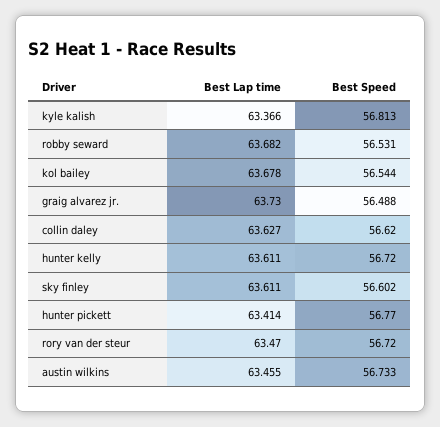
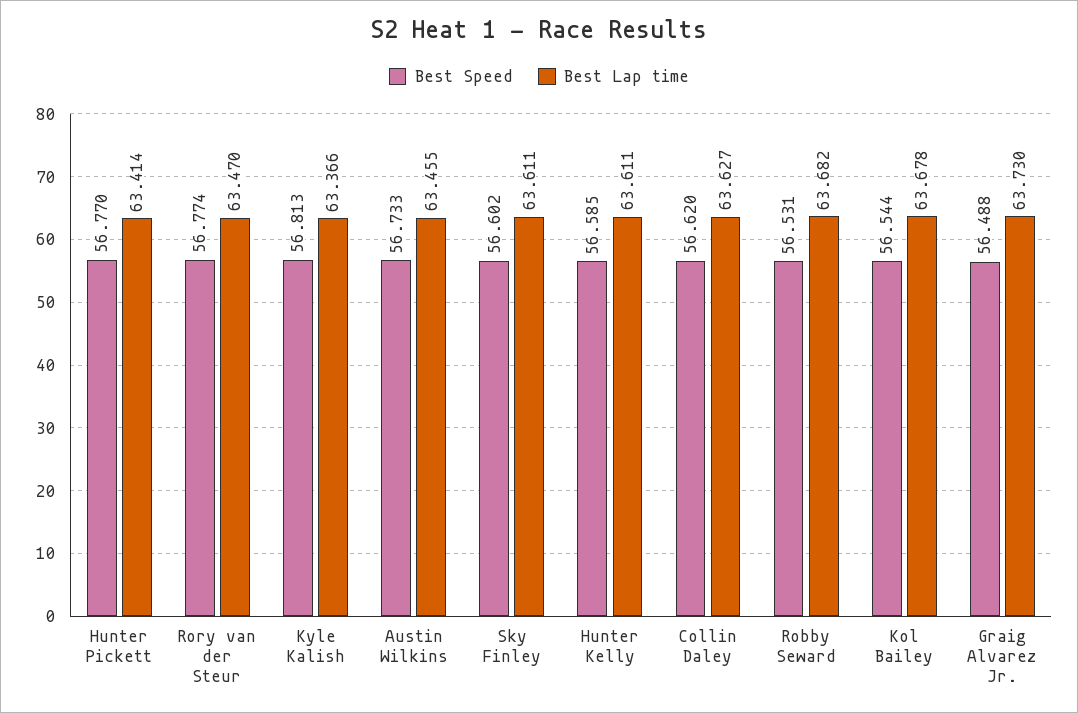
  {
    "Best Lap time": {
      "kyle kalish": 63.366,
      "robby seward": 63.682,
      "kol bailey": 63.678,
      "graig alvarez jr.": 63.73,
      "collin daley": 63.627,
      "hunter kelly": 63.611,
      "sky finley": 63.611,
      "hunter pickett": 63.414,
      "rory van der steur": 63.47,
      "austin wilkins": 63.455
    },
    "Best Speed": {
      "kyle kalish": 56.813,
      "robby seward": 56.531,
      "kol bailey": 56.544,
      "graig alvarez jr.": 56.488,
      "collin daley": 56.62,
-     "hunter kelly": 56.72,
+     "hunter kelly": 56.585,
      "sky finley": 56.602,
      "hunter pickett": 56.77,
-     "rory van der steur": 56.72,
+     "rory van der steur": 56.774,
      "austin wilkins": 56.733
    }
  }

